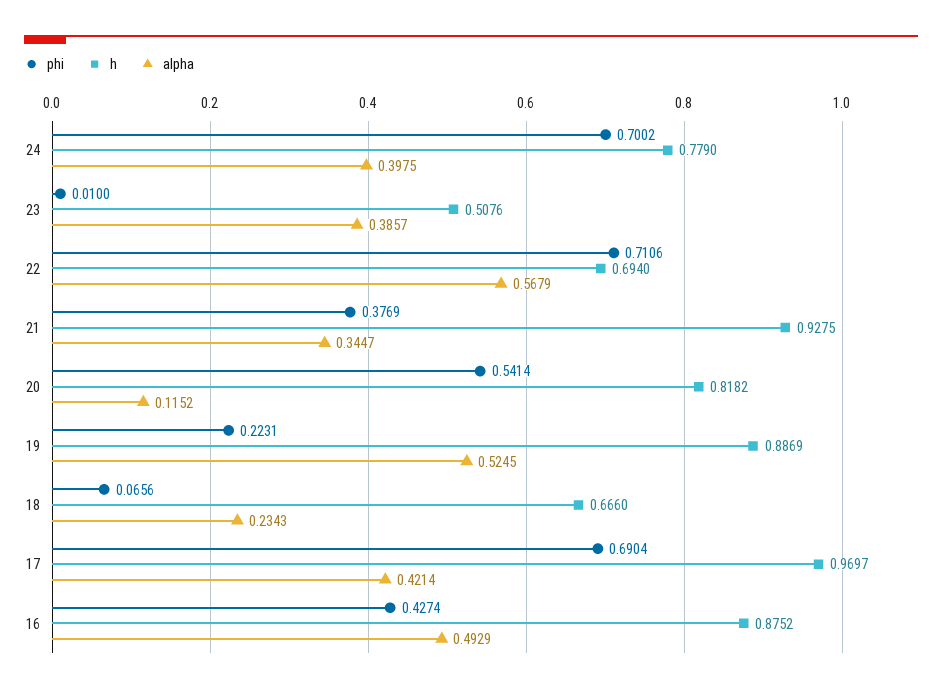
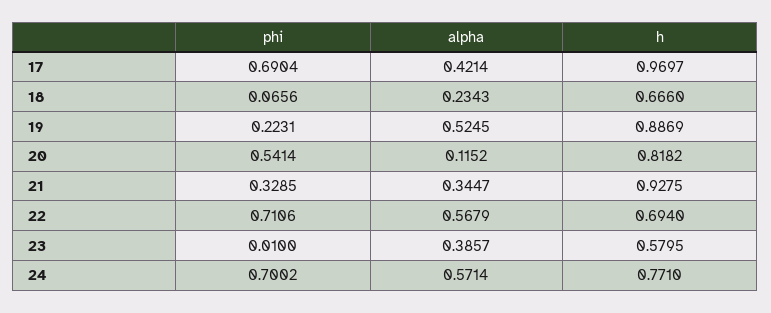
  {
    "phi": {
      "24": 0.7002,
      "23": 0.01,
      "22": 0.7106,
-     "21": 0.3769,
+     "21": 0.3285,
      "20": 0.5414,
      "19": 0.2231,
      "18": 0.0656,
-     "17": 0.6904,
+     "17": 0.6904
-     "16": 0.4274
    },
    "h": {
-     "24": 0.779,
+     "24": 0.771,
-     "23": 0.5076,
+     "23": 0.5795,
      "22": 0.694,
      "21": 0.9275,
      "20": 0.8182,
      "19": 0.8869,
      "18": 0.666,
-     "17": 0.9697,
+     "17": 0.9697
-     "16": 0.8752
    },
    "alpha": {
-     "24": 0.3975,
+     "24": 0.5714,
      "23": 0.3857,
      "22": 0.5679,
      "21": 0.3447,
      "20": 0.1152,
      "19": 0.5245,
      "18": 0.2343,
-     "17": 0.4214,
+     "17": 0.4214
-     "16": 0.4929
    }
  }

